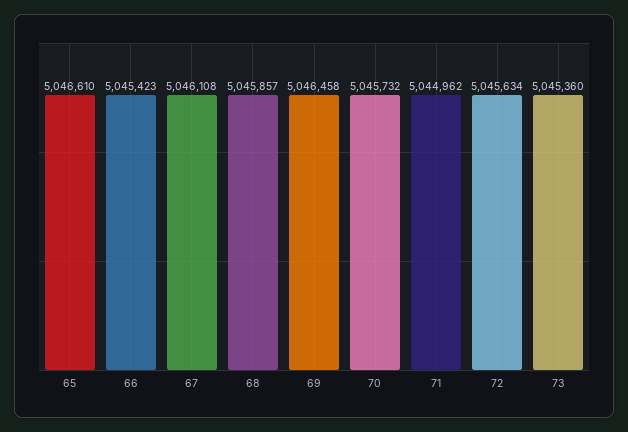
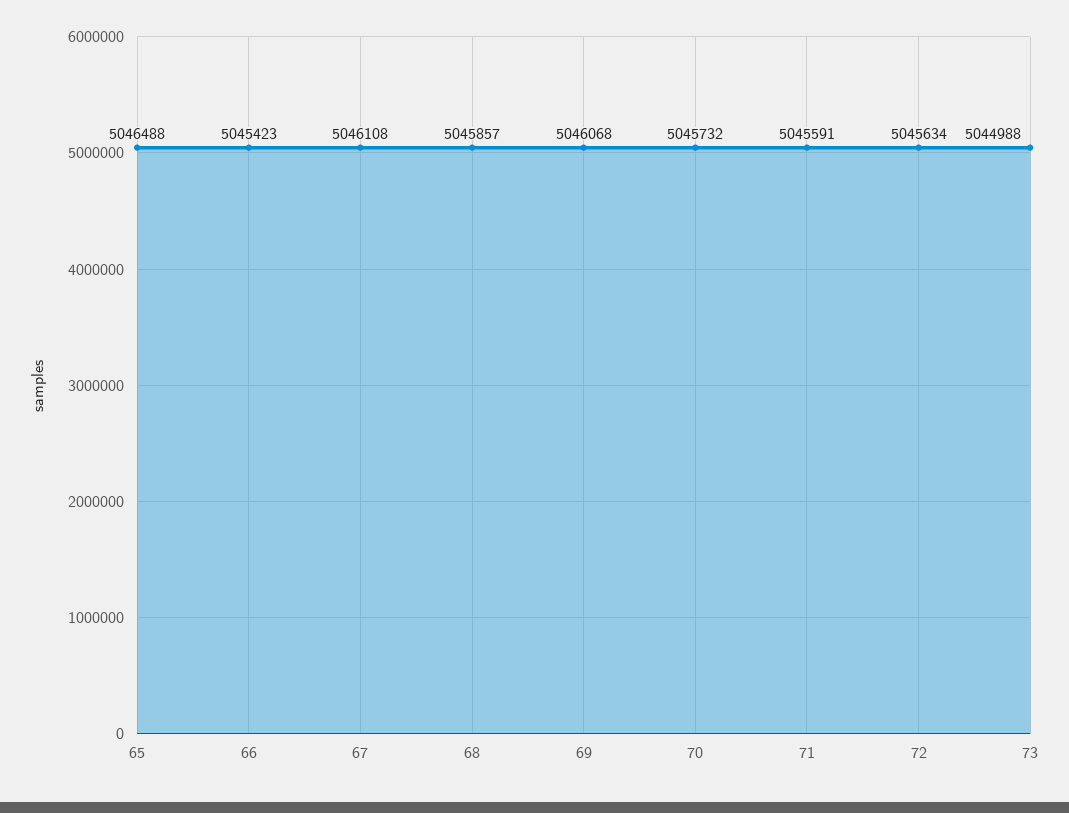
  {
-   "65": 5046610,
+   "65": 5046488,
    "66": 5045423,
    "67": 5046108,
    "68": 5045857,
-   "69": 5046458,
+   "69": 5046068,
    "70": 5045732,
-   "71": 5044962,
+   "71": 5045591,
    "72": 5045634,
-   "73": 5045360
+   "73": 5044988
  }

